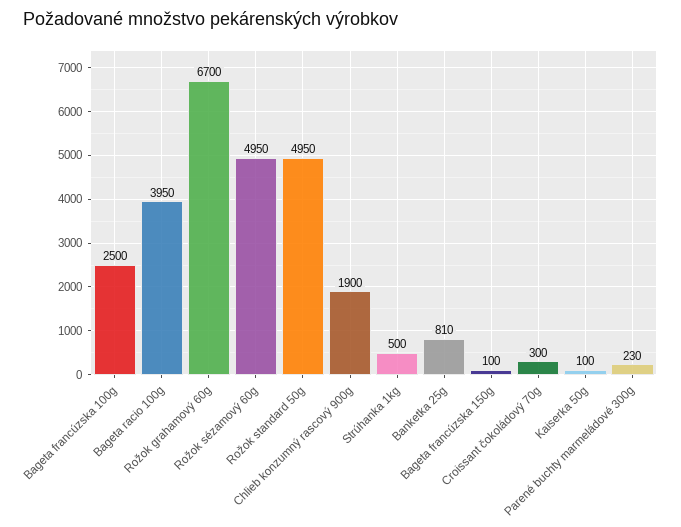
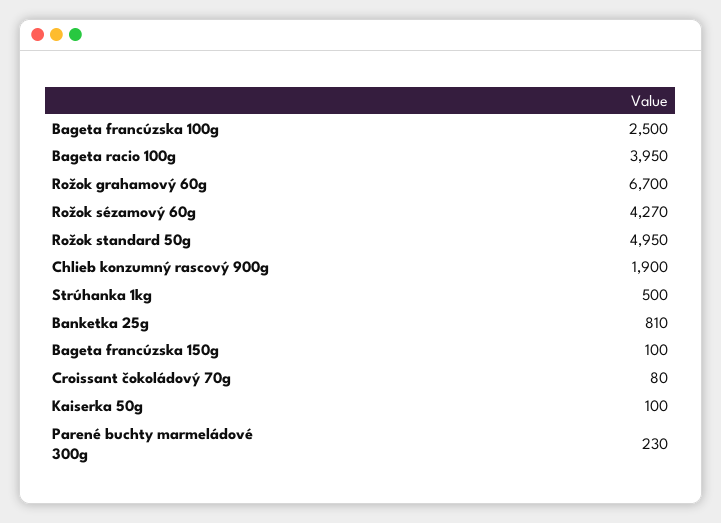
  {
    "Bageta francúzska 100g": 2500,
    "Bageta racio 100g": 3950,
    "Rožok grahamový 60g": 6700,
-   "Rožok sézamový 60g": 4950,
+   "Rožok sézamový 60g": 4270,
    "Rožok standard 50g": 4950,
    "Chlieb konzumný rascový 900g": 1900,
    "Strúhanka 1kg": 500,
    "Banketka 25g": 810,
    "Bageta francúzska 150g": 100,
-   "Croissant čokoládový 70g": 300,
+   "Croissant čokoládový 70g": 80,
    "Kaiserka 50g": 100,
    "Parené buchty marmeládové 300g": 230
  }

